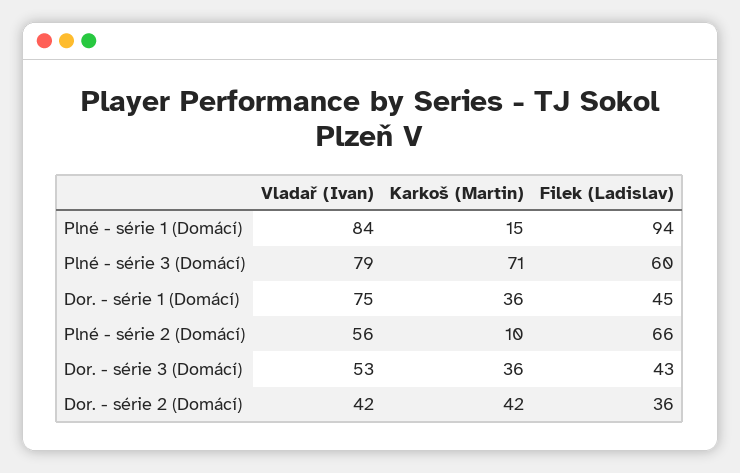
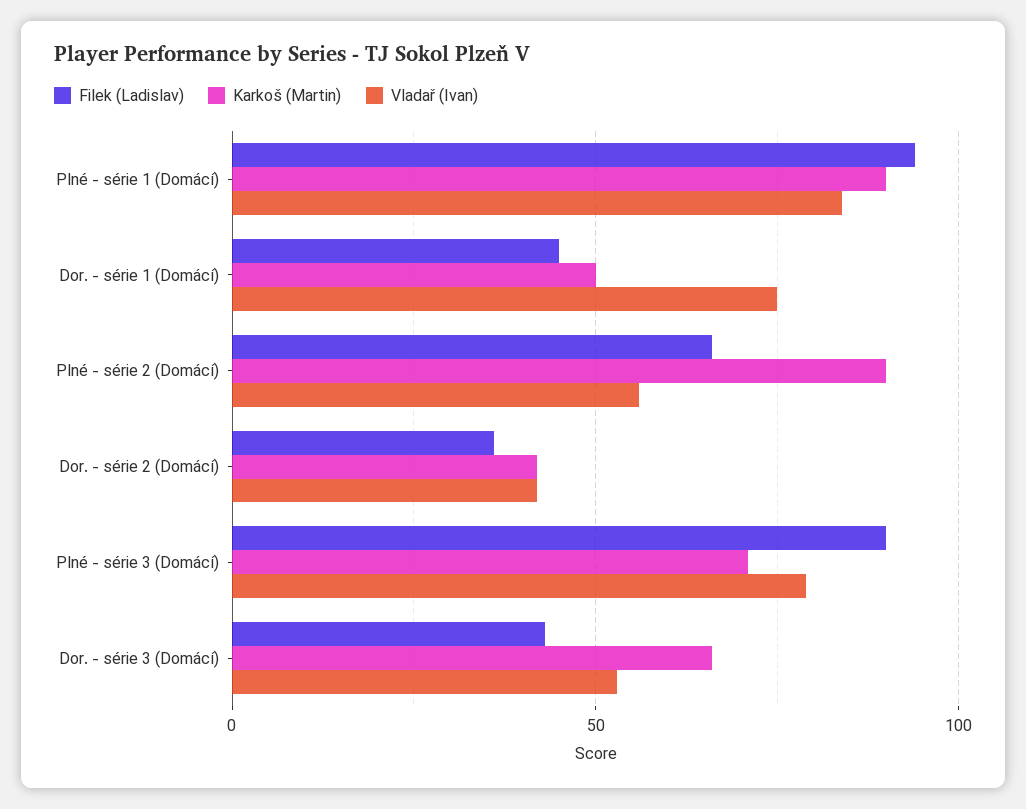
  {
    "Vladař (Ivan)": {
      "Plné - série 1 (Domácí)": 84,
      "Plné - série 3 (Domácí)": 79,
      "Dor. - série 1 (Domácí)": 75,
      "Plné - série 2 (Domácí)": 56,
      "Dor. - série 3 (Domácí)": 53,
      "Dor. - série 2 (Domácí)": 42
    },
    "Karkoš (Martin)": {
-     "Plné - série 1 (Domácí)": 15,
+     "Plné - série 1 (Domácí)": 90,
      "Plné - série 3 (Domácí)": 71,
-     "Dor. - série 1 (Domácí)": 36,
+     "Dor. - série 1 (Domácí)": 50,
-     "Plné - série 2 (Domácí)": 10,
+     "Plné - série 2 (Domácí)": 90,
-     "Dor. - série 3 (Domácí)": 36,
+     "Dor. - série 3 (Domácí)": 65,
      "Dor. - série 2 (Domácí)": 42
    },
    "Filek (Ladislav)": {
      "Plné - série 1 (Domácí)": 94,
-     "Plné - série 3 (Domácí)": 60,
+     "Plné - série 3 (Domácí)": 90,
      "Dor. - série 1 (Domácí)": 45,
      "Plné - série 2 (Domácí)": 66,
      "Dor. - série 3 (Domácí)": 43,
      "Dor. - série 2 (Domácí)": 36
    }
  }

